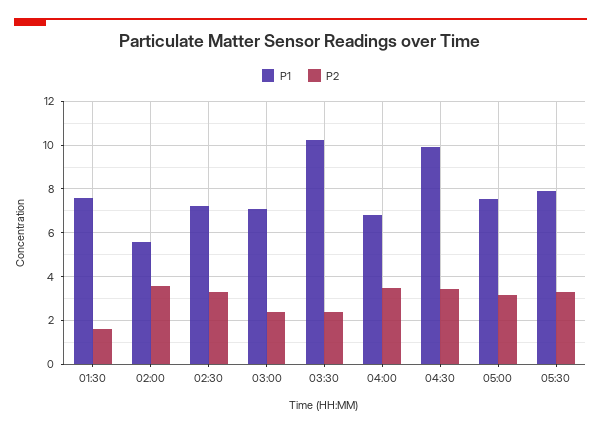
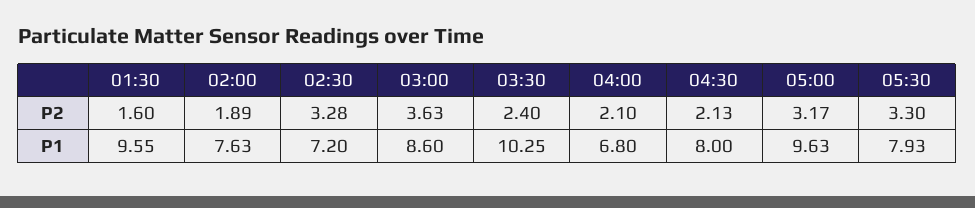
  {
    "P1": {
-     "01:30": 7.5,
+     "01:30": 9.55,
-     "02:00": 5.5,
+     "02:00": 7.63,
      "02:30": 7.2,
-     "03:00": 7,
+     "03:00": 8.6,
      "03:30": 10.25,
      "04:00": 6.8,
-     "04:30": 10,
+     "04:30": 8,
-     "05:00": 7.5,
+     "05:00": 9.63,
      "05:30": 7.93
    },
    "P2": {
      "01:30": 1.6,
-     "02:00": 3.5,
+     "02:00": 1.89,
      "02:30": 3.28,
-     "03:00": 2.5,
+     "03:00": 3.63,
      "03:30": 2.4,
-     "04:00": 3.5,
+     "04:00": 2.1,
-     "04:30": 3.5,
+     "04:30": 2.13,
      "05:00": 3.17,
      "05:30": 3.3
    }
  }

